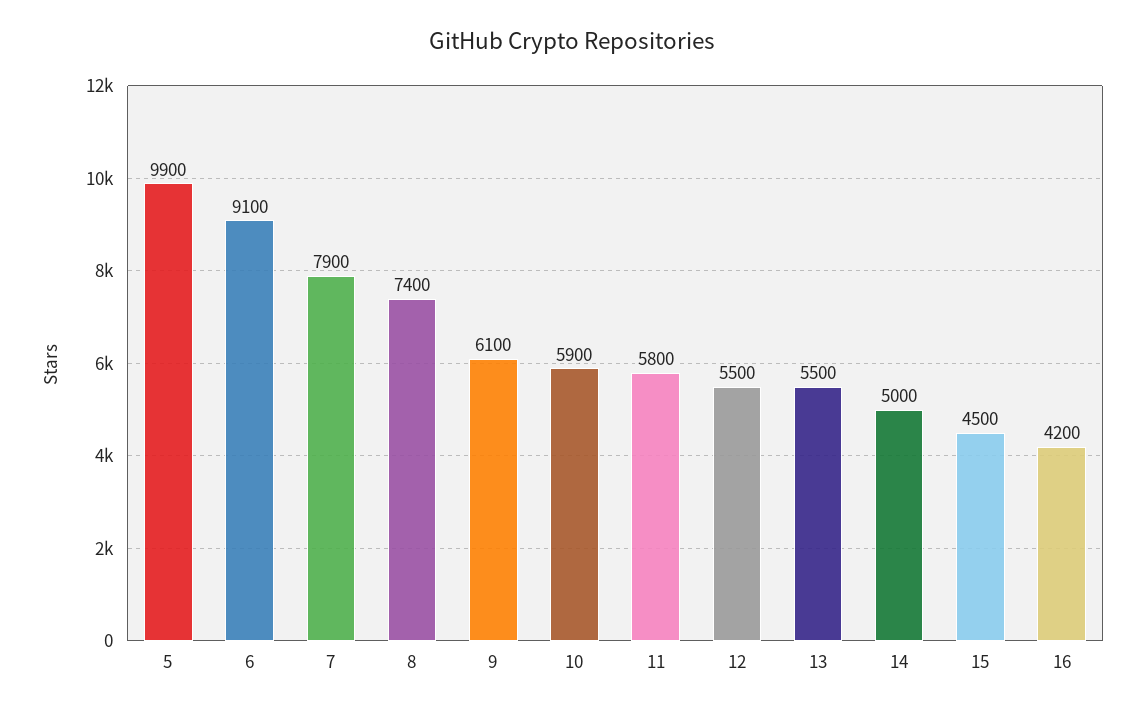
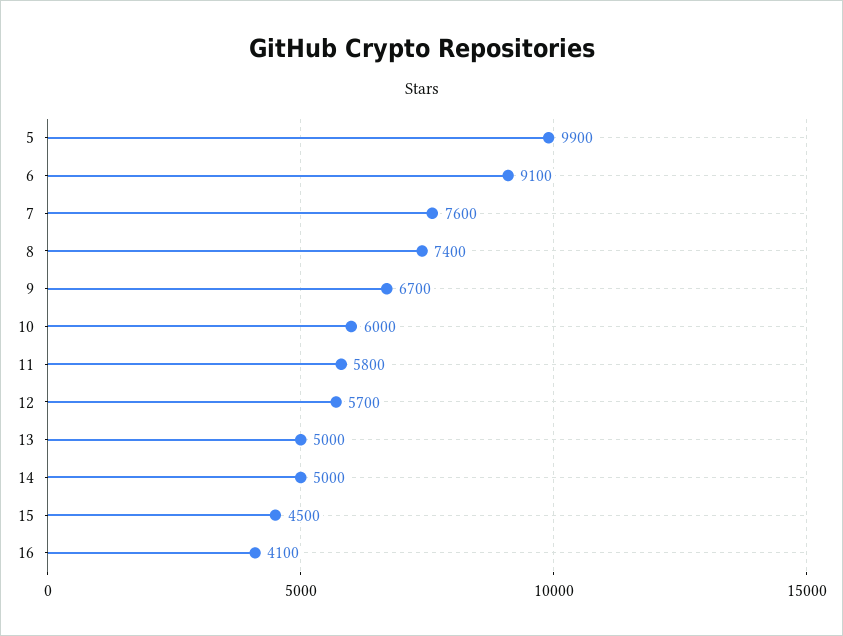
  {
    "5": 9900,
    "6": 9100,
-   "7": 7900,
+   "7": 7600,
    "8": 7400,
-   "9": 6100,
+   "9": 6700,
-   "10": 5900,
+   "10": 6000,
    "11": 5800,
-   "12": 5500,
+   "12": 5700,
-   "13": 5500,
+   "13": 5000,
    "14": 5000,
    "15": 4500,
-   "16": 4200
+   "16": 4100
  }

